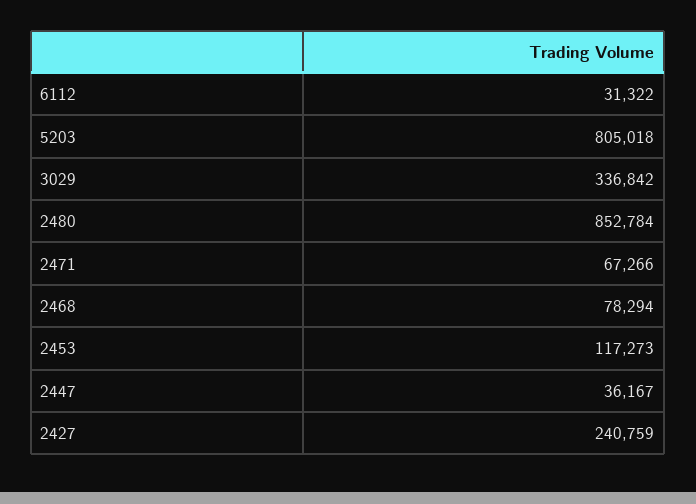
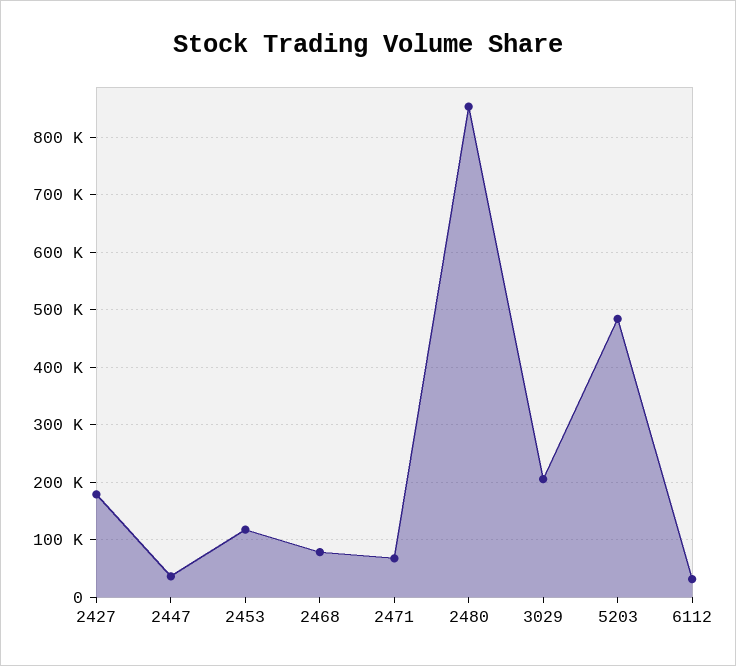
  {
    "6112": 31322,
-   "5203": 805018,
+   "5203": 480000,
-   "3029": 336842,
+   "3029": 200000,
    "2480": 852784,
    "2471": 67266,
    "2468": 78294,
    "2453": 117273,
    "2447": 36167,
-   "2427": 240759
+   "2427": 180000
  }

